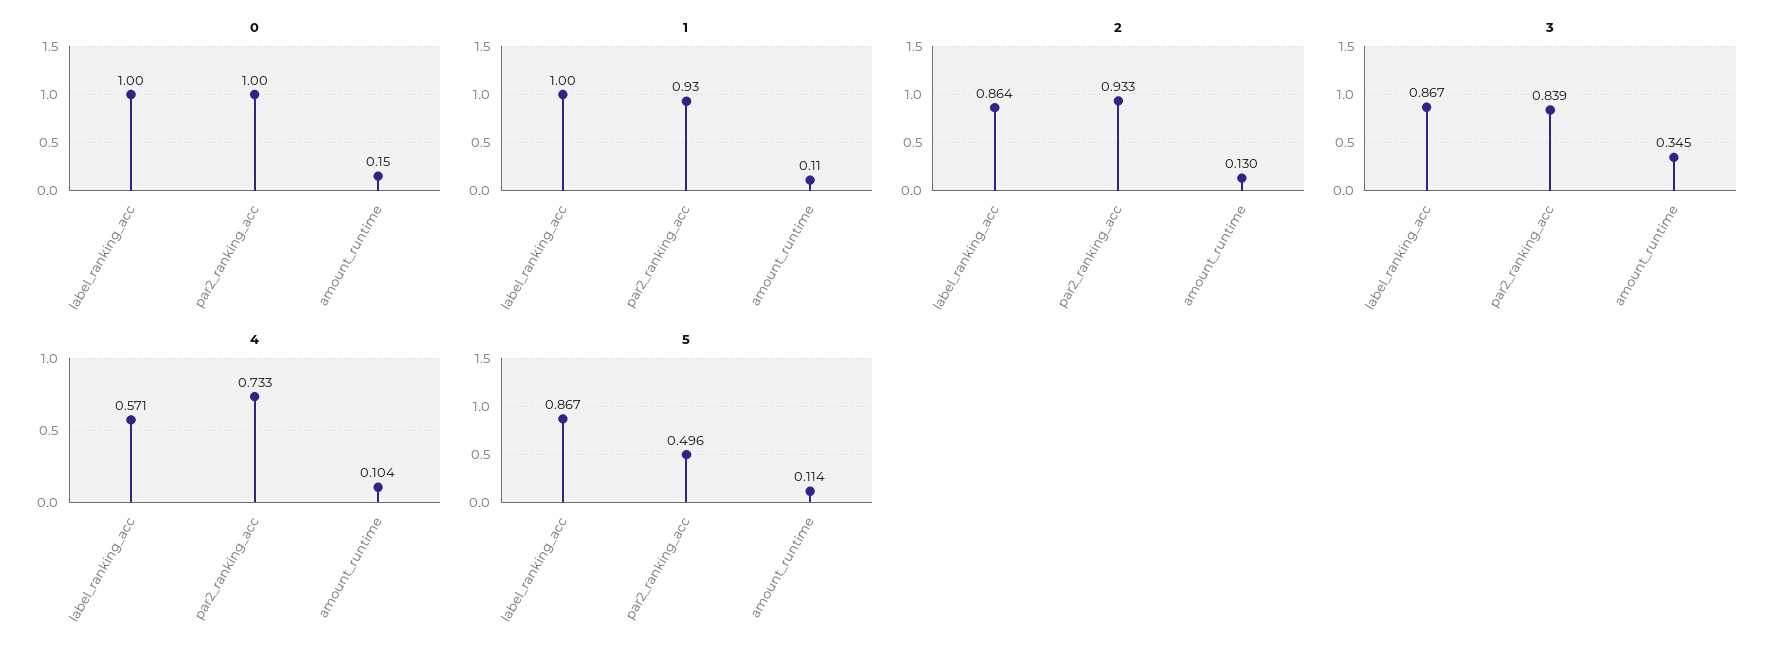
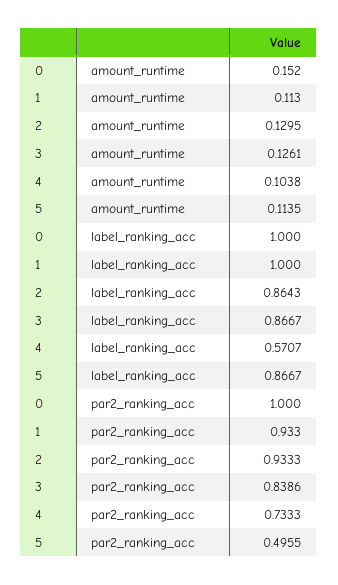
  {
    "0": {
      "label_ranking_acc": 1,
      "par2_ranking_acc": 1,
      "amount_runtime": 0.152
    },
    "1": {
      "label_ranking_acc": 1,
      "par2_ranking_acc": 0.933,
      "amount_runtime": 0.113
    },
    "2": {
      "label_ranking_acc": 0.8643,
      "par2_ranking_acc": 0.9333,
      "amount_runtime": 0.1295
    },
    "3": {
      "label_ranking_acc": 0.8667,
      "par2_ranking_acc": 0.8386,
-     "amount_runtime": 0.345
+     "amount_runtime": 0.1261
    },
    "4": {
      "label_ranking_acc": 0.5707,
      "par2_ranking_acc": 0.7333,
      "amount_runtime": 0.1038
    },
    "5": {
      "label_ranking_acc": 0.8667,
      "par2_ranking_acc": 0.4955,
      "amount_runtime": 0.1135
    }
  }

